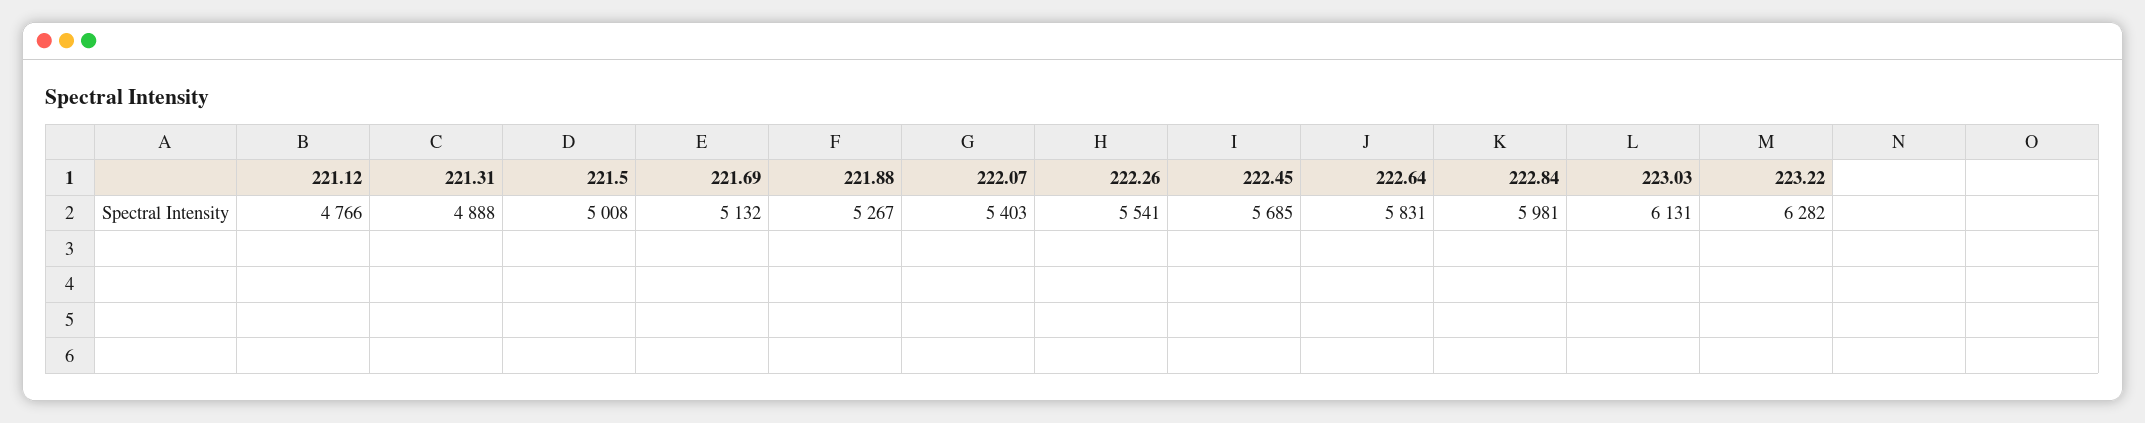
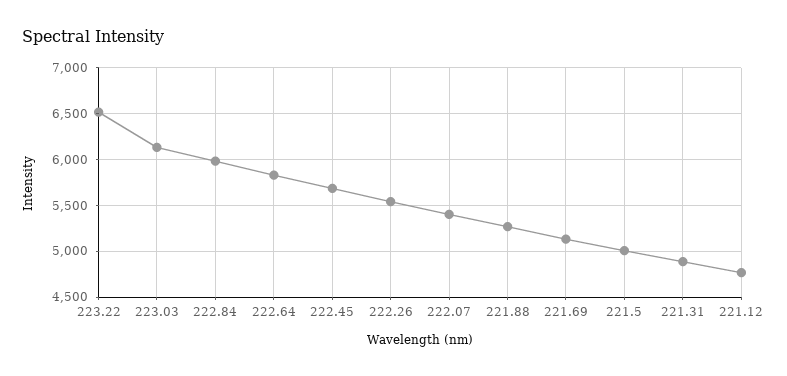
  {
    "221.12": 4766,
    "221.31": 4888,
    "221.5": 5008,
    "221.69": 5132,
    "221.88": 5267,
    "222.07": 5403,
    "222.26": 5541,
    "222.45": 5685,
    "222.64": 5831,
    "222.84": 5981,
    "223.03": 6131,
-   "223.22": 6282
+   "223.22": 6500
  }

